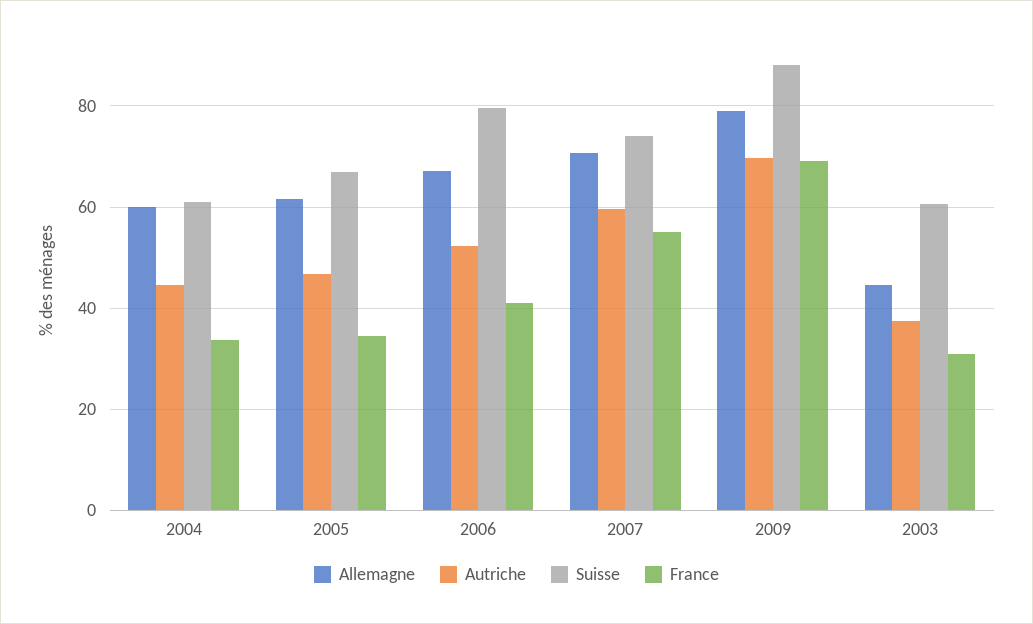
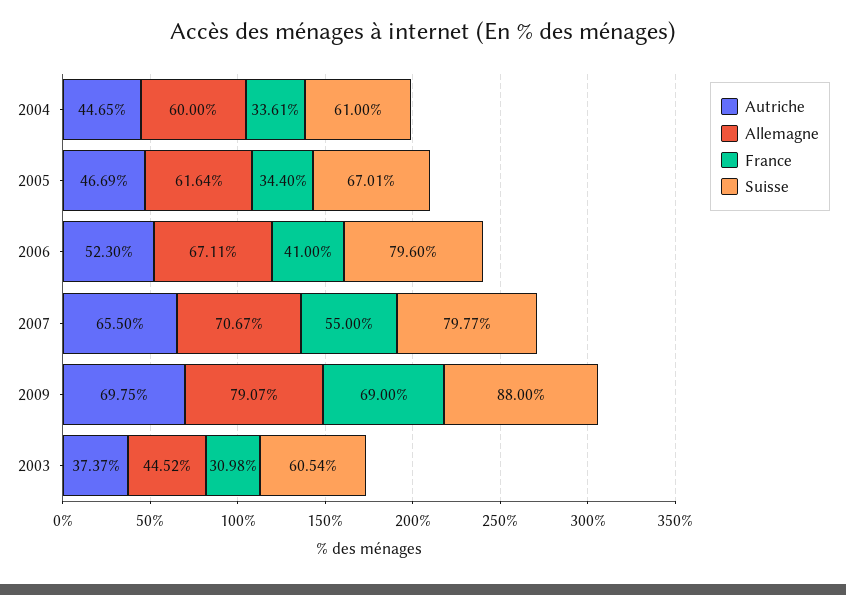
  {
    "Allemagne": {
      "2004": 60,
      "2005": 61.64,
      "2006": 67.11,
      "2007": 70.67,
      "2009": 79.07,
      "2003": 44.52
    },
    "Autriche": {
      "2004": 44.65,
      "2005": 46.69,
      "2006": 52.3,
-     "2007": 60,
+     "2007": 65.5,
      "2009": 69.75,
      "2003": 37.37
    },
    "Suisse": {
      "2004": 61,
      "2005": 67.01,
      "2006": 79.6,
-     "2007": 74,
+     "2007": 79.77,
      "2009": 88,
      "2003": 60.54
    },
    "France": {
      "2004": 33.61,
      "2005": 34.4,
      "2006": 41,
      "2007": 55,
      "2009": 69,
      "2003": 30.98
    }
  }

